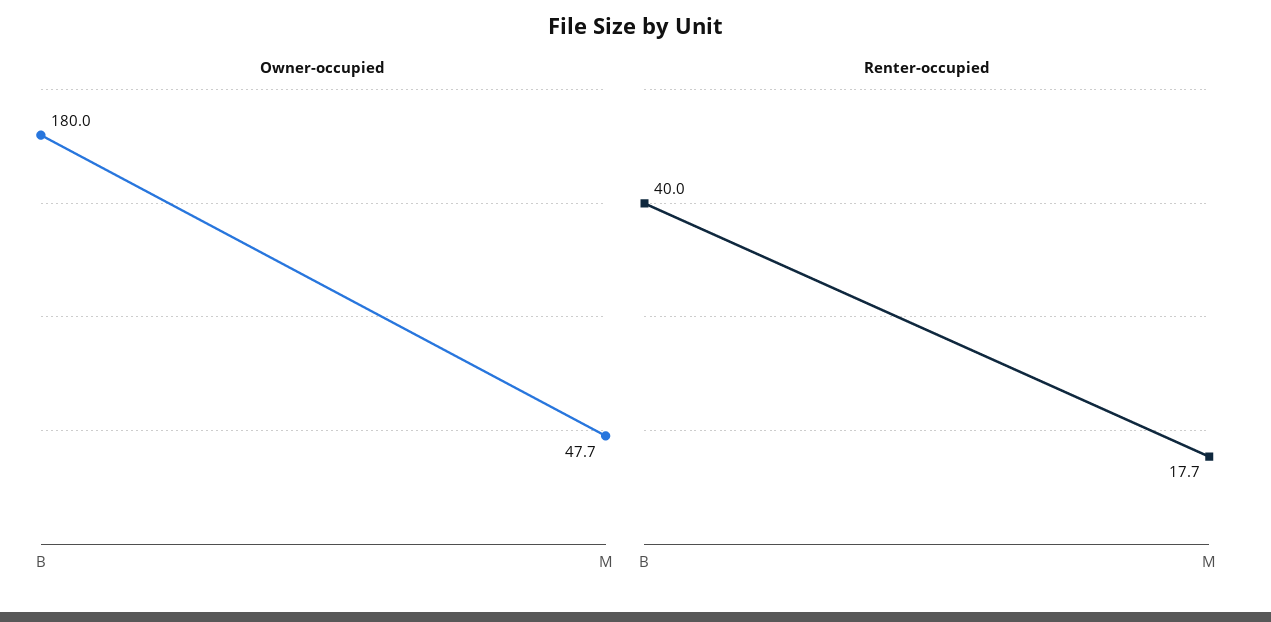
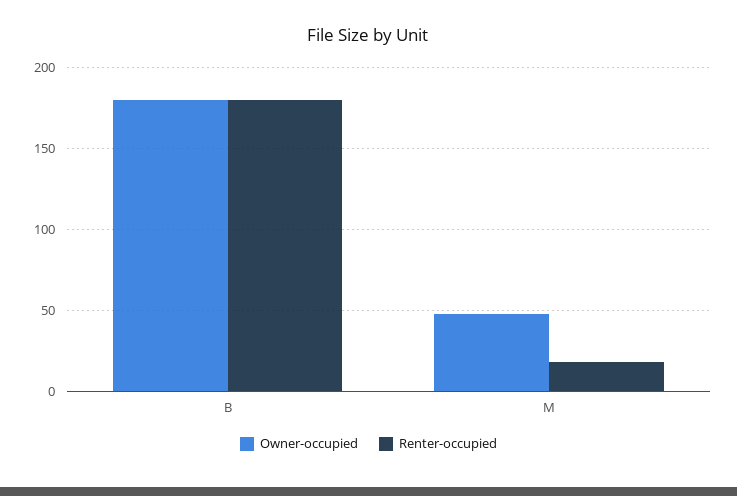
  {
    "Owner-occupied": {
      "B": 180,
      "M": 47.7
    },
    "Renter-occupied": {
-     "B": 40,
+     "B": 180,
      "M": 17.7
    }
  }

